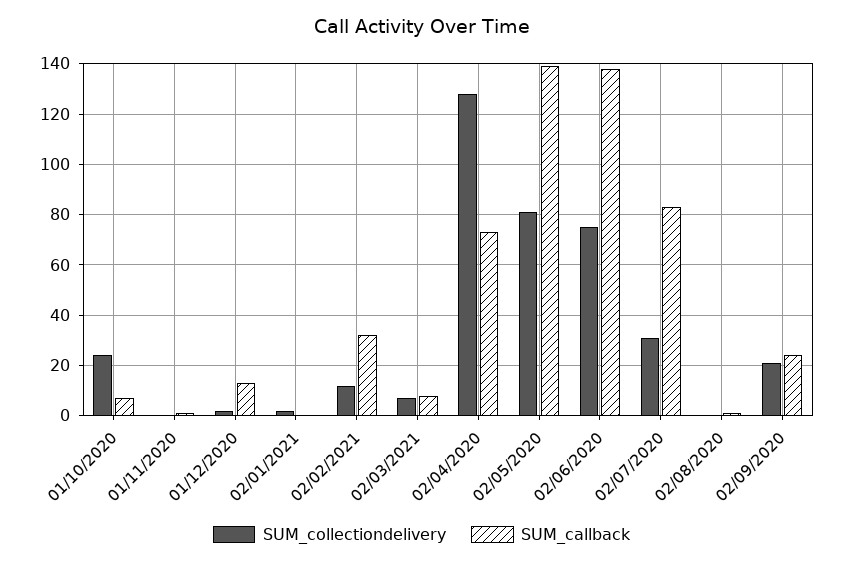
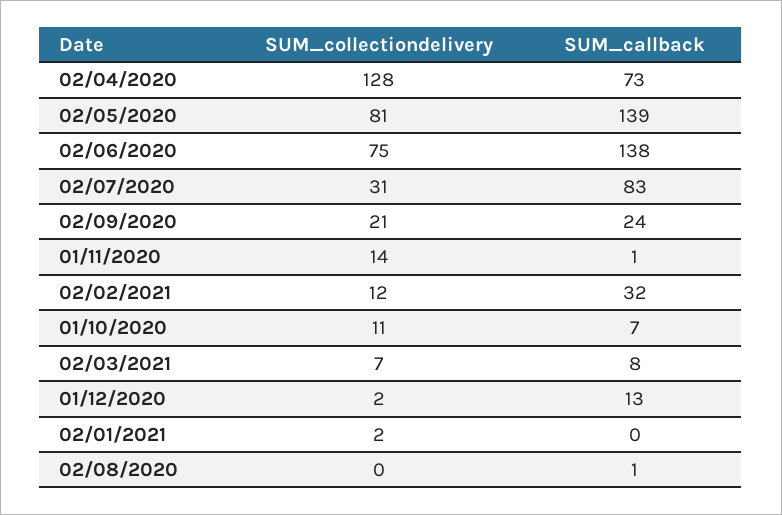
  {
    "SUM_collectiondelivery": {
-     "01/10/2020": 25,
+     "01/10/2020": 11,
-     "01/11/2020": 0,
+     "01/11/2020": 14,
      "01/12/2020": 2,
      "02/01/2021": 2,
      "02/02/2021": 12,
      "02/03/2021": 7,
      "02/04/2020": 128,
      "02/05/2020": 81,
      "02/06/2020": 75,
      "02/07/2020": 31,
      "02/08/2020": 0,
      "02/09/2020": 21
    },
    "SUM_callback": {
      "01/10/2020": 7,
      "01/11/2020": 1,
      "01/12/2020": 13,
      "02/01/2021": 0,
      "02/02/2021": 32,
      "02/03/2021": 8,
      "02/04/2020": 73,
      "02/05/2020": 139,
      "02/06/2020": 138,
      "02/07/2020": 83,
      "02/08/2020": 1,
      "02/09/2020": 24
    }
  }

